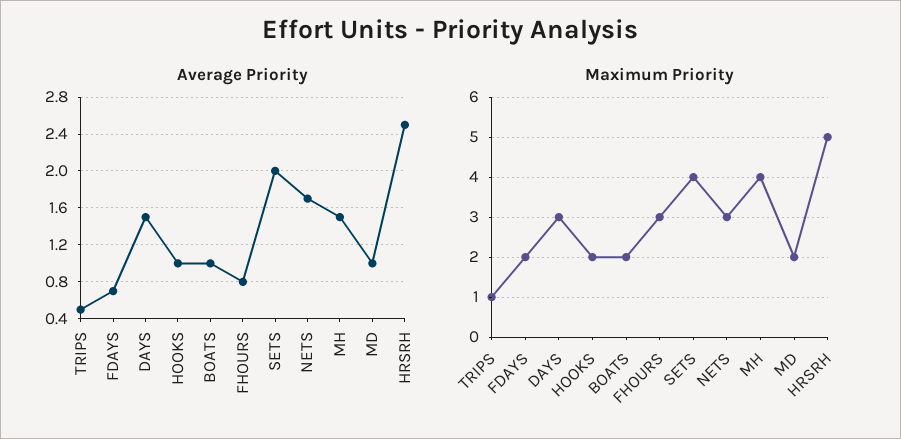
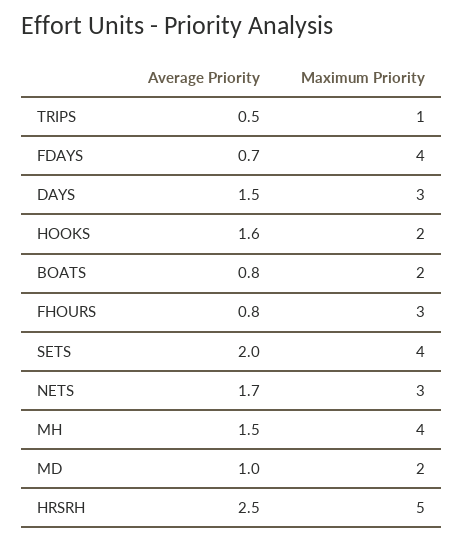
  {
    "Average Priority": {
      "TRIPS": 0.5,
      "FDAYS": 0.7,
      "DAYS": 1.5,
-     "HOOKS": 1,
+     "HOOKS": 1.6,
-     "BOATS": 1,
+     "BOATS": 0.8,
      "FHOURS": 0.8,
      "SETS": 2,
      "NETS": 1.7,
      "MH": 1.5,
      "MD": 1,
      "HRSRH": 2.5
    },
    "Maximum Priority": {
      "TRIPS": 1,
-     "FDAYS": 2,
+     "FDAYS": 4,
      "DAYS": 3,
      "HOOKS": 2,
      "BOATS": 2,
      "FHOURS": 3,
      "SETS": 4,
      "NETS": 3,
      "MH": 4,
      "MD": 2,
      "HRSRH": 5
    }
  }

